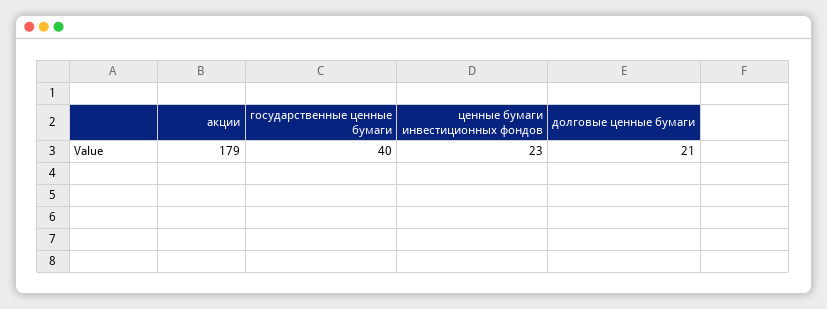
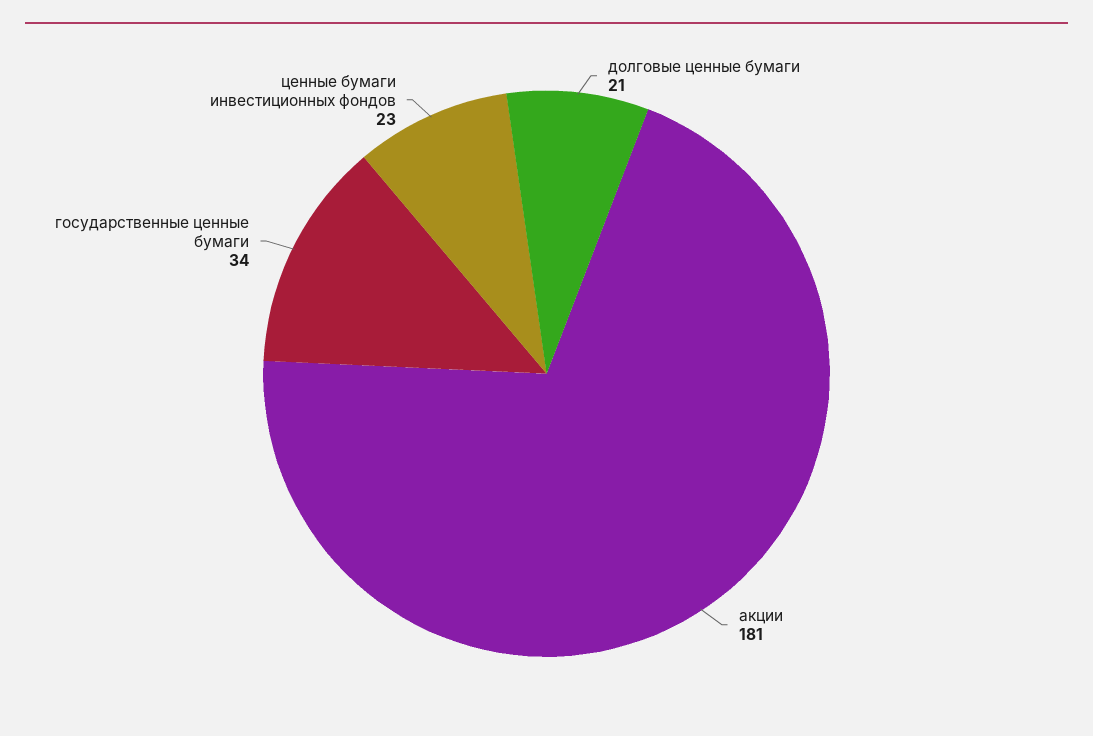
  {
-   "акции": 179,
+   "акции": 181,
-   "государственные ценные бумаги": 40,
+   "государственные ценные бумаги": 34,
    "ценные бумаги инвестиционных фондов": 23,
    "долговые ценные бумаги": 21
  }

